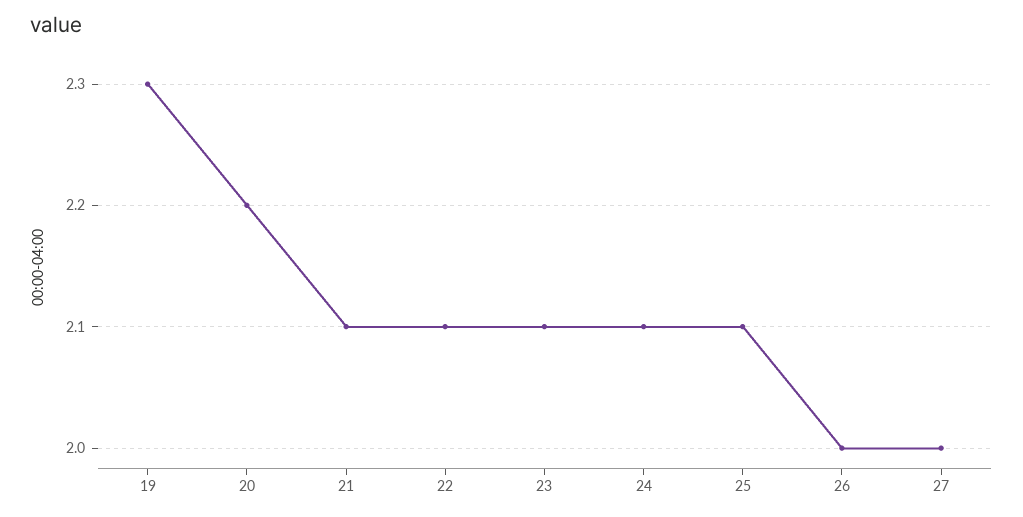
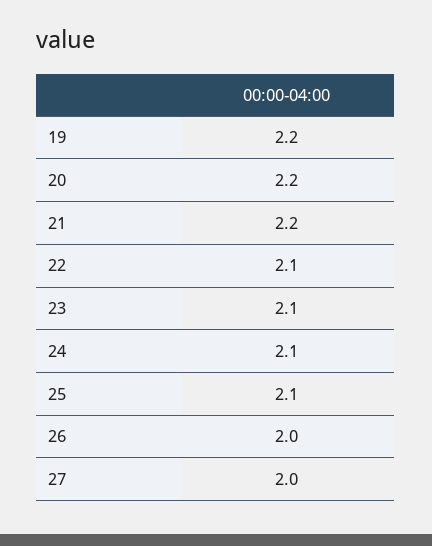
  {
-   "19": 2.3,
+   "19": 2.2,
    "20": 2.2,
-   "21": 2.1,
+   "21": 2.2,
    "22": 2.1,
    "23": 2.1,
    "24": 2.1,
    "25": 2.1,
    "26": 2,
    "27": 2
  }

